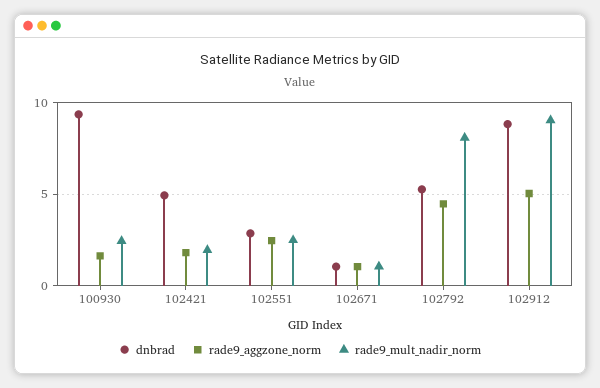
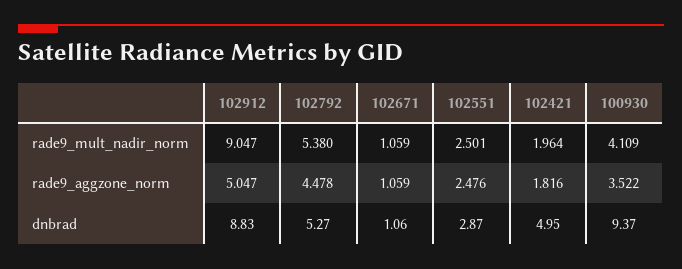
  {
    "dnbrad": {
      "100930": 9.37,
      "102421": 4.95,
      "102551": 2.87,
      "102671": 1.06,
      "102792": 5.27,
      "102912": 8.83
    },
    "rade9_aggzone_norm": {
-     "100930": 1.5,
+     "100930": 3.522,
      "102421": 1.816,
      "102551": 2.476,
      "102671": 1.059,
      "102792": 4.478,
      "102912": 5.047
    },
    "rade9_mult_nadir_norm": {
-     "100930": 2.5,
+     "100930": 4.109,
      "102421": 1.964,
      "102551": 2.501,
      "102671": 1.059,
-     "102792": 8,
+     "102792": 5.38,
      "102912": 9.047
    }
  }

